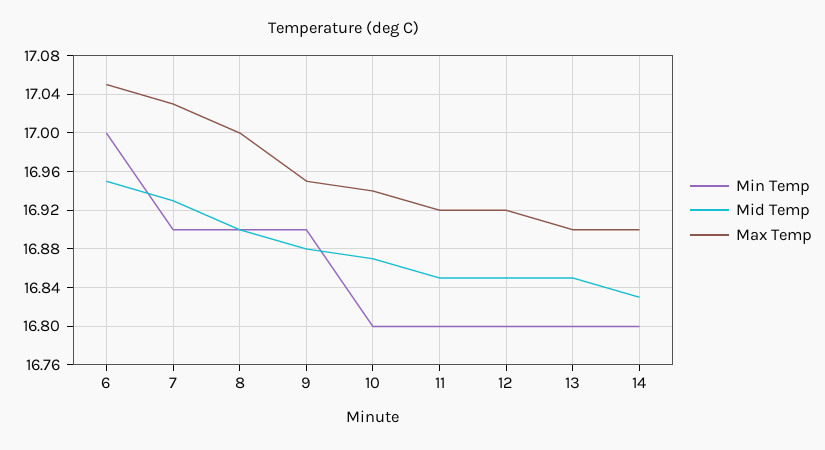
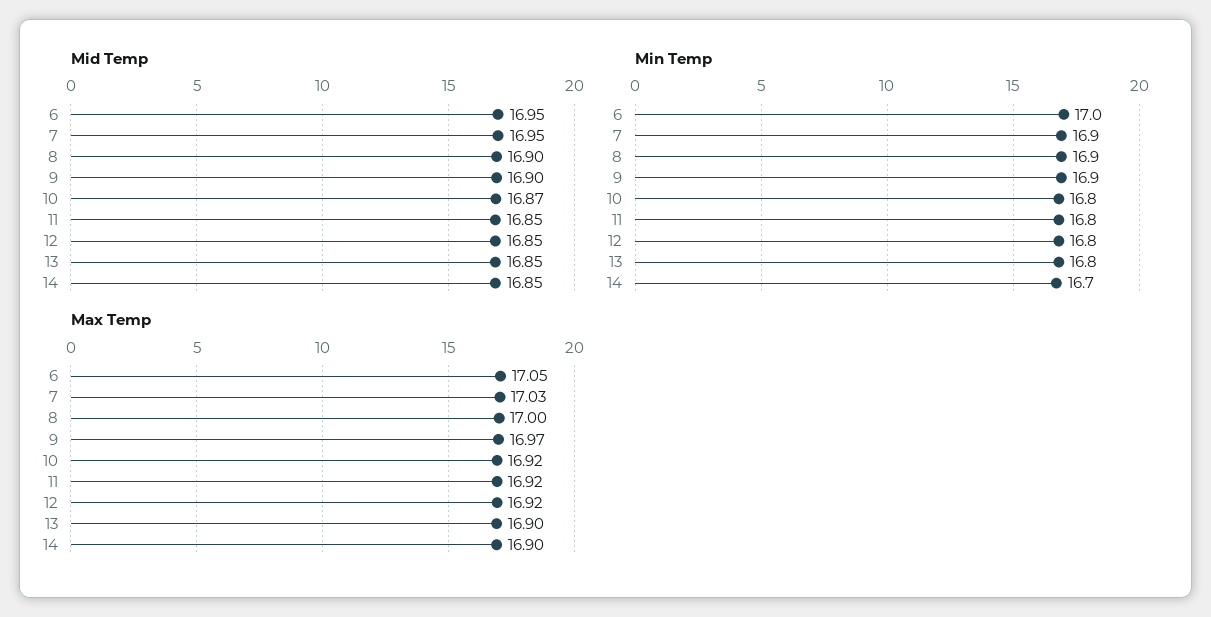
  {
    "Min Temp": {
      "6": 17,
      "7": 16.9,
      "8": 16.9,
      "9": 16.9,
      "10": 16.8,
      "11": 16.8,
      "12": 16.8,
      "13": 16.8,
-     "14": 16.8
+     "14": 16.7
    },
    "Mid Temp": {
      "6": 16.95,
-     "7": 16.93,
+     "7": 16.95,
      "8": 16.9,
-     "9": 16.88,
+     "9": 16.9,
      "10": 16.87,
      "11": 16.85,
      "12": 16.85,
      "13": 16.85,
-     "14": 16.83
+     "14": 16.85
    },
    "Max Temp": {
      "6": 17.05,
      "7": 17.03,
      "8": 17,
-     "9": 16.95,
+     "9": 16.97,
-     "10": 16.94,
+     "10": 16.92,
      "11": 16.92,
      "12": 16.92,
      "13": 16.9,
      "14": 16.9
    }
  }

